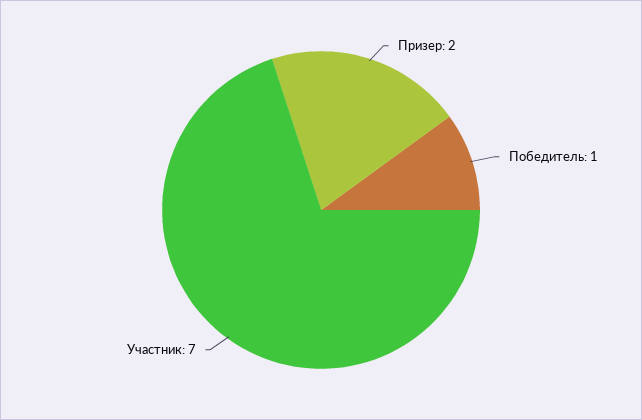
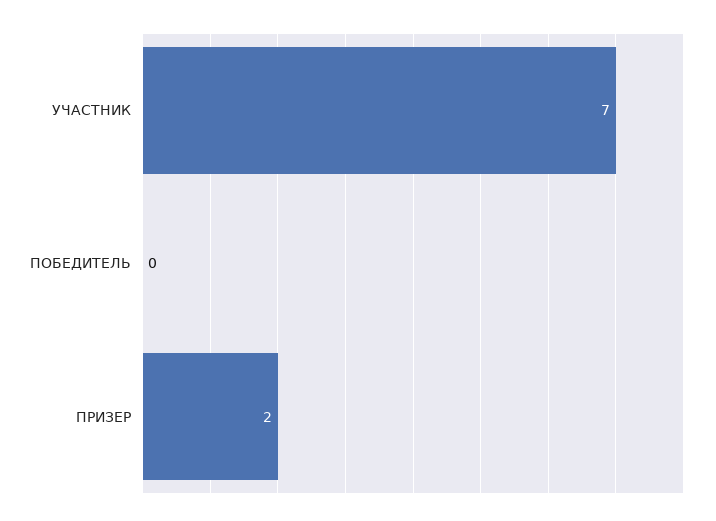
  {
    "Призер": 2,
-   "Победитель": 1,
+   "Победитель": 0,
    "Участник": 7
  }

